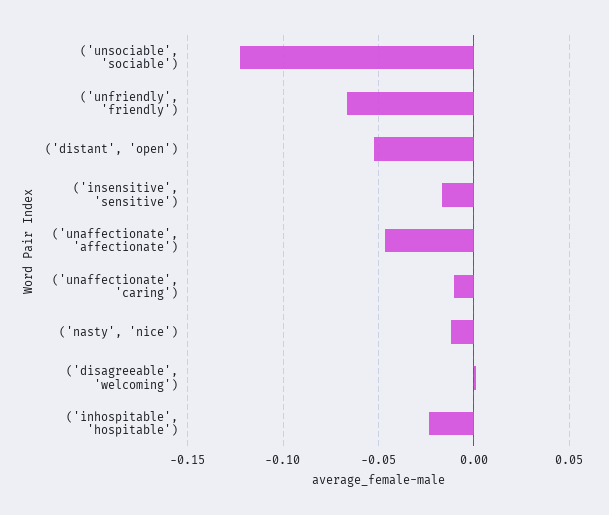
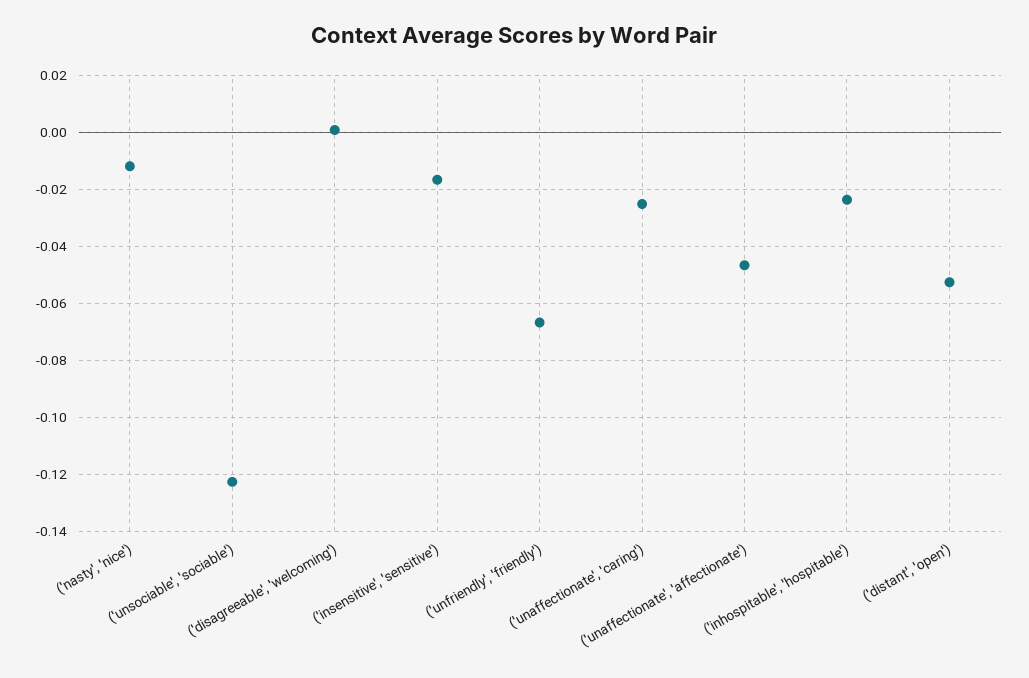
  {
    "('unsociable', 'sociable')": -0.1225,
    "('unfriendly', 'friendly')": -0.0675,
    "('distant', 'open')": -0.0525,
    "('insensitive', 'sensitive')": -0.0175,
    "('unaffectionate', 'affectionate')": -0.0475,
-   "('unaffectionate', 'caring')": -0.01,
+   "('unaffectionate', 'caring')": -0.025,
    "('nasty', 'nice')": -0.0125,
    "('disagreeable', 'welcoming')": 0,
    "('inhospitable', 'hospitable')": -0.0225
  }

